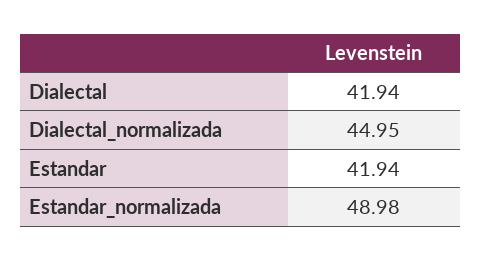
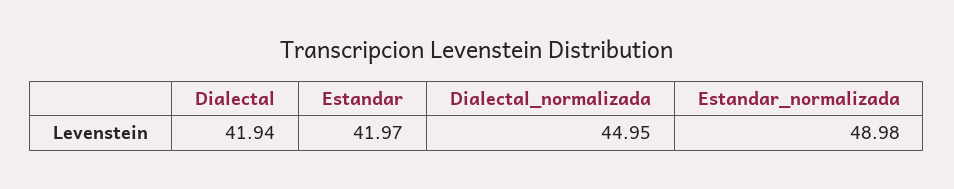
  {
    "Dialectal": 41.94,
    "Dialectal_normalizada": 44.95,
-   "Estandar": 41.94,
+   "Estandar": 41.97,
    "Estandar_normalizada": 48.98
  }

